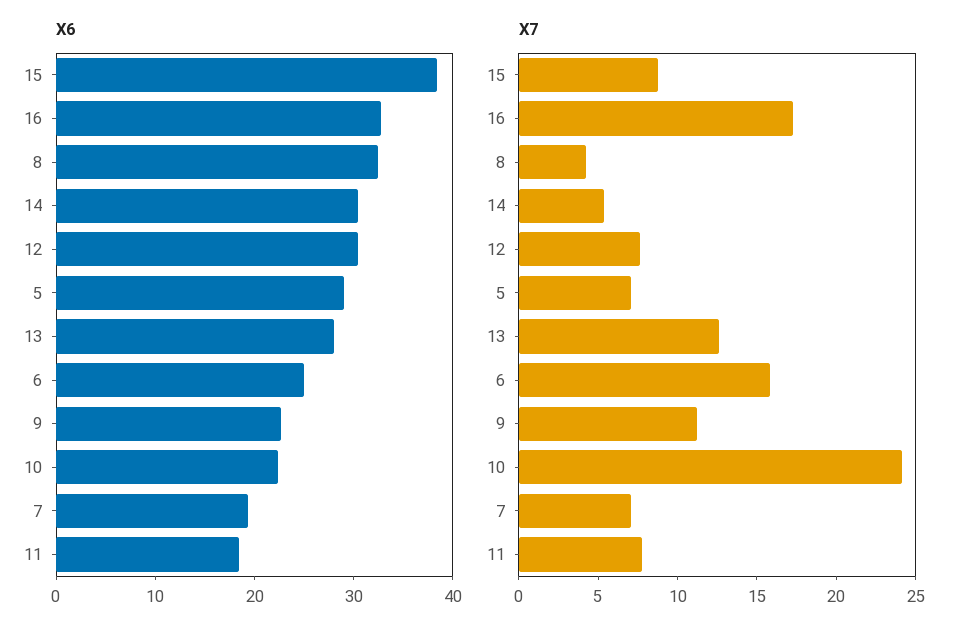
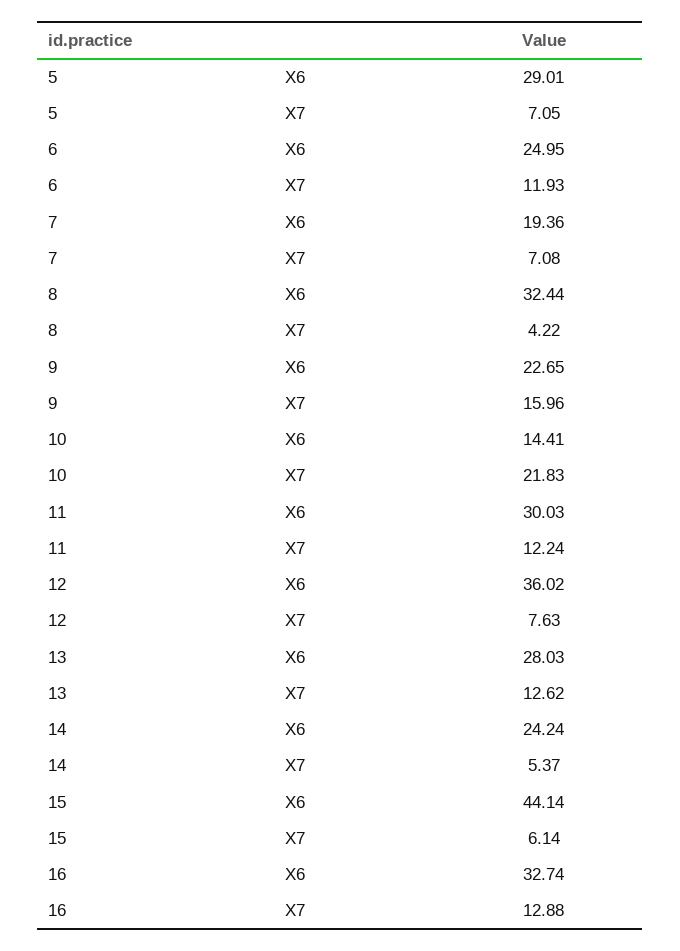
  {
    "X6": {
-     "15": 38,
+     "15": 44.14,
      "16": 32.74,
      "8": 32.44,
-     "14": 30,
+     "14": 24.24,
-     "12": 30,
+     "12": 36.02,
      "5": 29.01,
      "13": 28.03,
      "6": 24.95,
      "9": 22.65,
-     "10": 22,
+     "10": 14.41,
      "7": 19.36,
-     "11": 18
+     "11": 30.03
    },
    "X7": {
-     "15": 9,
+     "15": 6.14,
-     "16": 17,
+     "16": 12.88,
      "8": 4.22,
      "14": 5.37,
      "12": 7.63,
      "5": 7.05,
      "13": 12.62,
-     "6": 16,
+     "6": 11.93,
-     "9": 11,
+     "9": 15.96,
-     "10": 24,
+     "10": 21.83,
      "7": 7.08,
-     "11": 8
+     "11": 12.24
    }
  }

